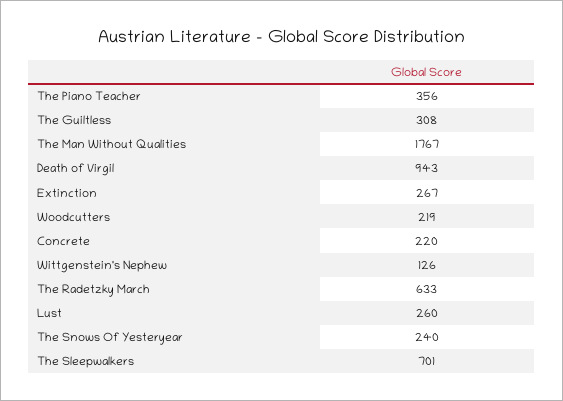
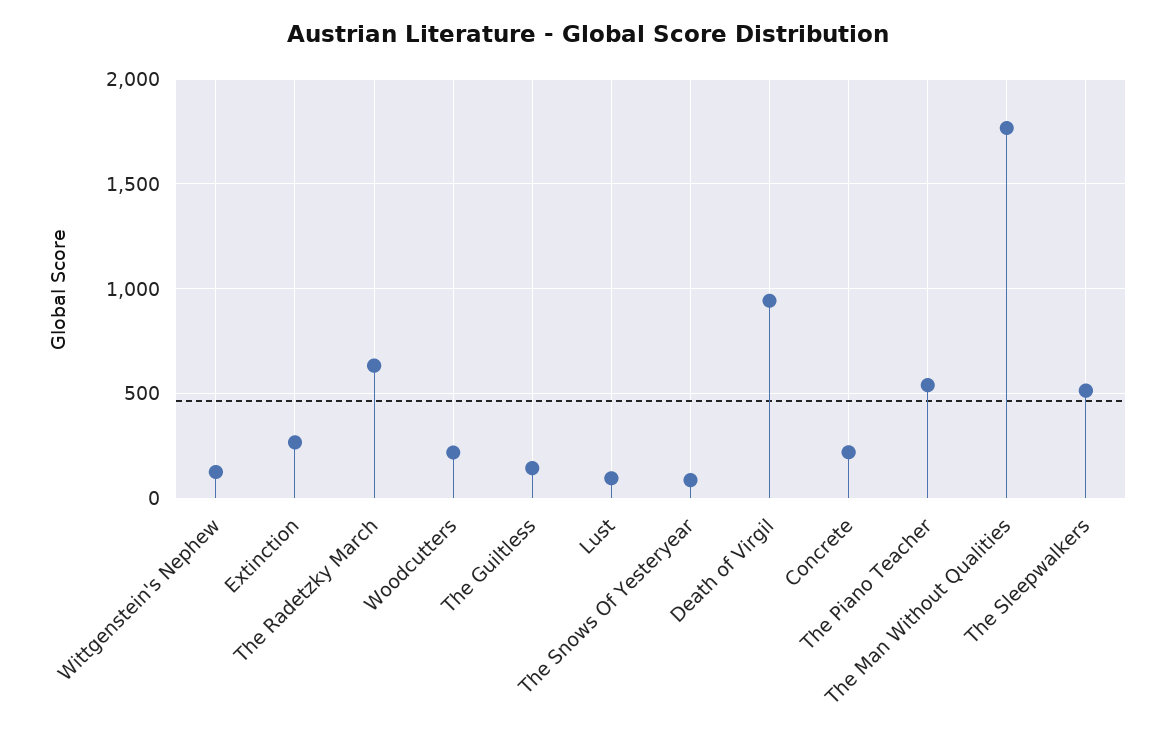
  {
-   "The Piano Teacher": 356,
+   "The Piano Teacher": 550,
-   "The Guiltless": 308,
+   "The Guiltless": 150,
    "The Man Without Qualities": 1767,
    "Death of Virgil": 943,
    "Extinction": 267,
    "Woodcutters": 219,
    "Concrete": 220,
    "Wittgenstein's Nephew": 126,
    "The Radetzky March": 633,
-   "Lust": 260,
+   "Lust": 100,
-   "The Snows Of Yesteryear": 240,
+   "The Snows Of Yesteryear": 100,
-   "The Sleepwalkers": 701
+   "The Sleepwalkers": 500
  }

